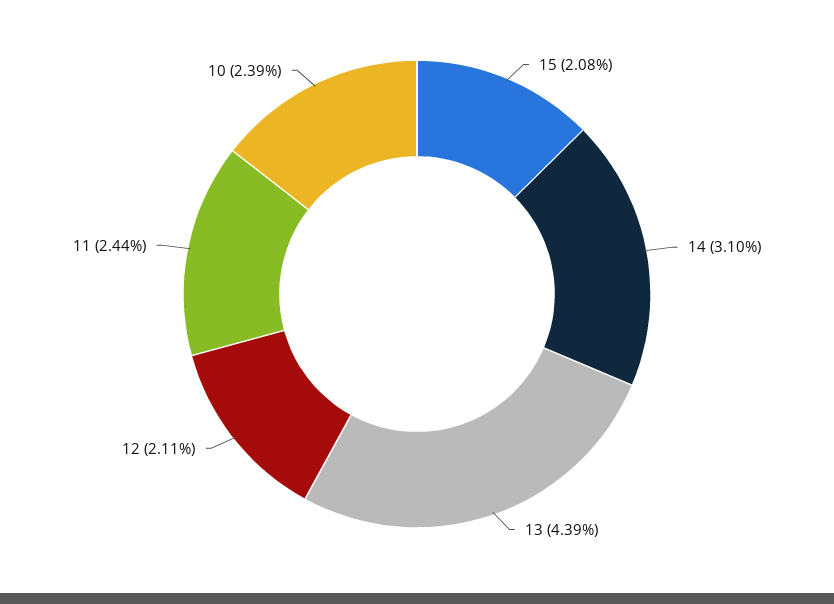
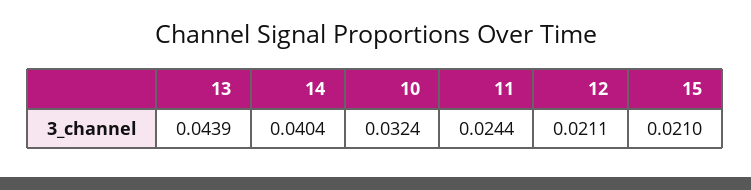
  {
-   "15": 0.0208,
+   "15": 0.021,
-   "14": 0.031,
+   "14": 0.0404,
    "13": 0.0439,
    "12": 0.0211,
    "11": 0.0244,
-   "10": 0.0239
+   "10": 0.0324
  }

